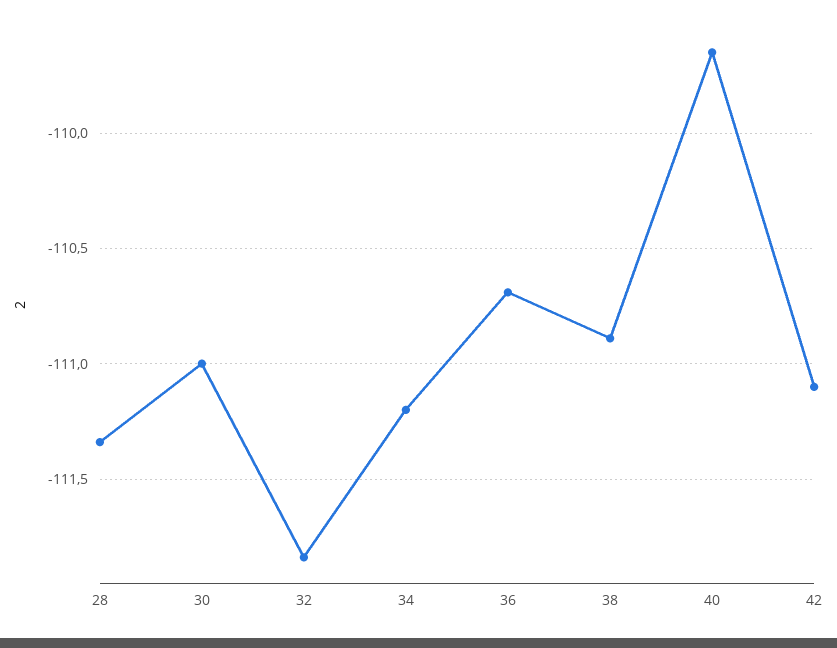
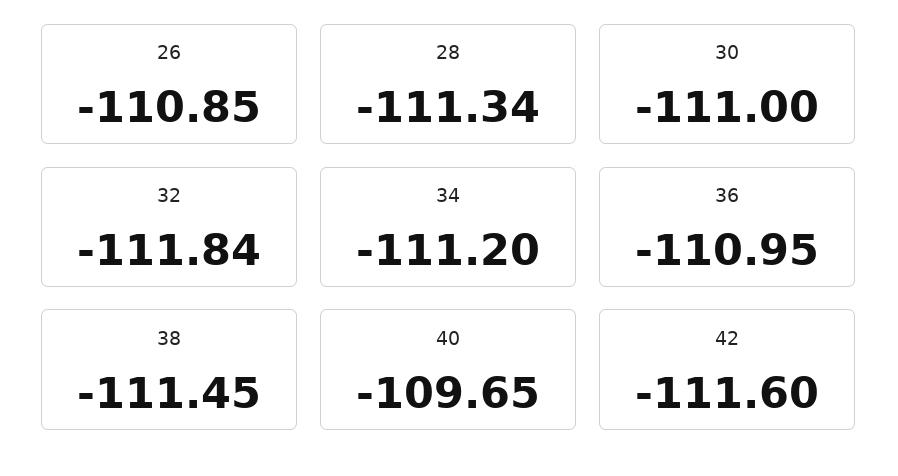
  {
    "28": -111.34,
    "30": -111,
    "32": -111.84,
    "34": -111.2,
-   "36": -110.7,
+   "36": -110.95,
-   "38": -110.9,
+   "38": -111.45,
    "40": -109.65,
-   "42": -111.1
+   "42": -111.6,
+   "26": -110.85
  }

